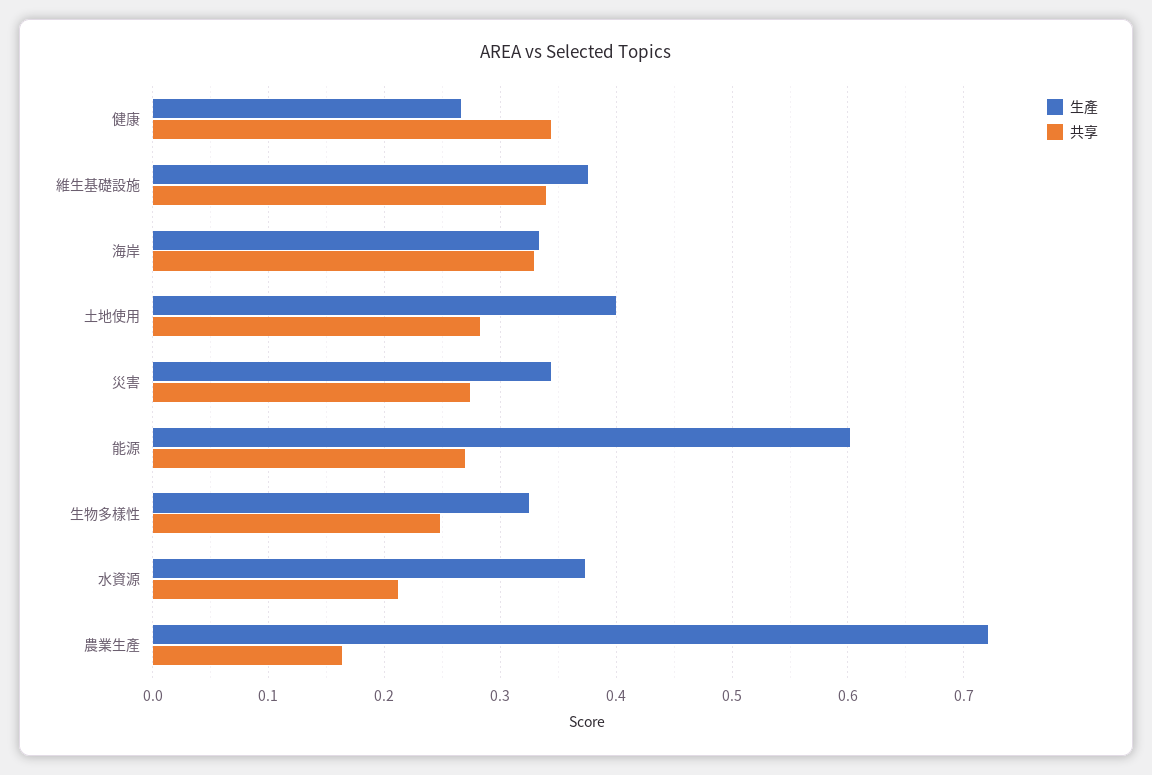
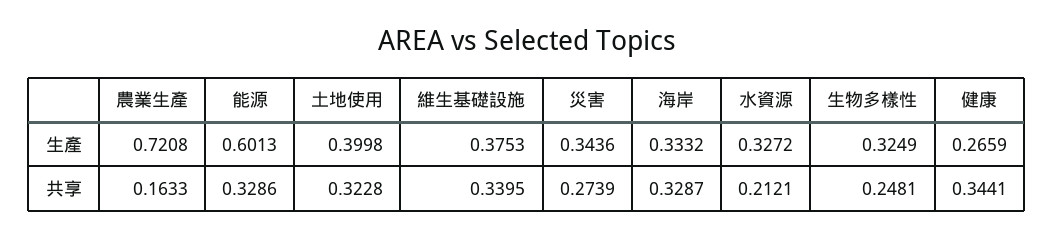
  {
    "生產": {
      "健康": 0.2659,
      "維生基礎設施": 0.3753,
      "海岸": 0.3332,
      "土地使用": 0.3998,
      "災害": 0.3436,
      "能源": 0.6013,
      "生物多樣性": 0.3249,
-     "水資源": 0.37,
+     "水資源": 0.3272,
      "農業生產": 0.7208
    },
    "共享": {
      "健康": 0.3441,
      "維生基礎設施": 0.3395,
      "海岸": 0.3287,
-     "土地使用": 0.28,
+     "土地使用": 0.3228,
      "災害": 0.2739,
-     "能源": 0.27,
+     "能源": 0.3286,
      "生物多樣性": 0.2481,
      "水資源": 0.2121,
      "農業生產": 0.1633
    }
  }

